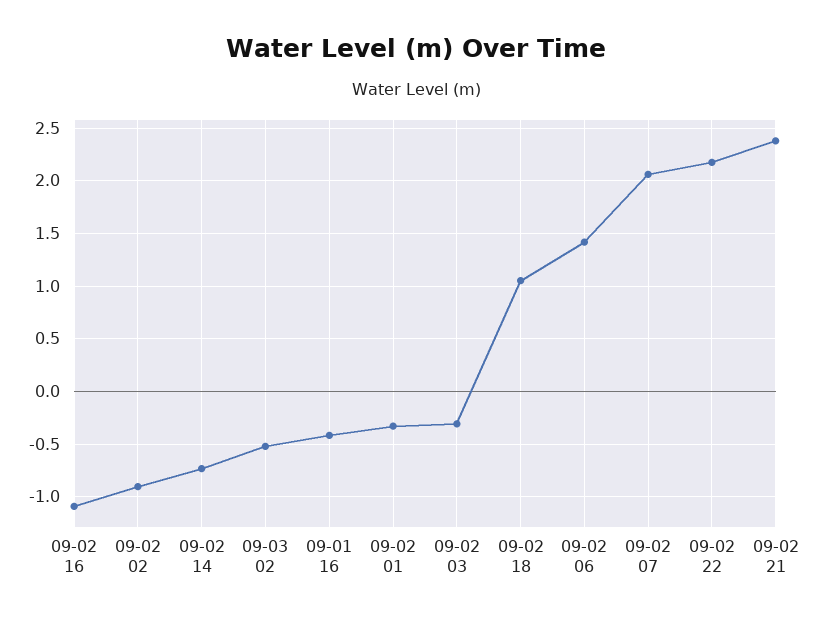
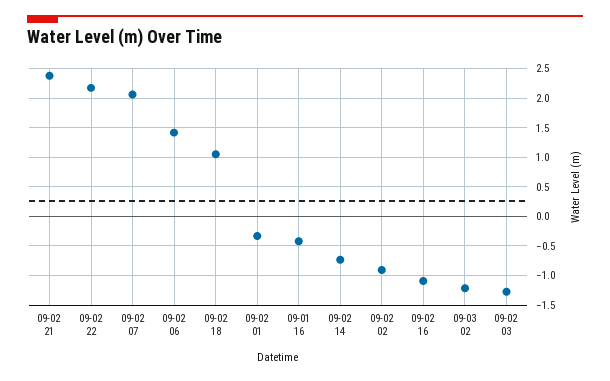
  {
    "09-02 16": -1.1,
    "09-02 02": -0.9,
    "09-02 14": -0.7,
-   "09-03 02": -0.5,
+   "09-03 02": -1.25,
    "09-01 16": -0.4,
    "09-02 01": -0.3,
-   "09-02 03": -0.3,
+   "09-02 03": -1.25,
    "09-02 18": 1.1,
    "09-02 06": 1.4,
    "09-02 07": 2.1,
    "09-02 22": 2.2,
    "09-02 21": 2.4
  }

